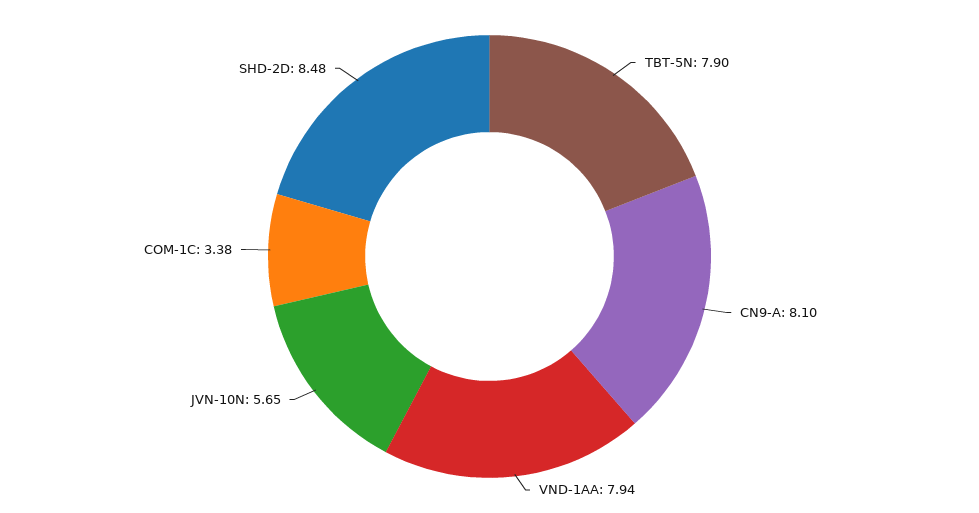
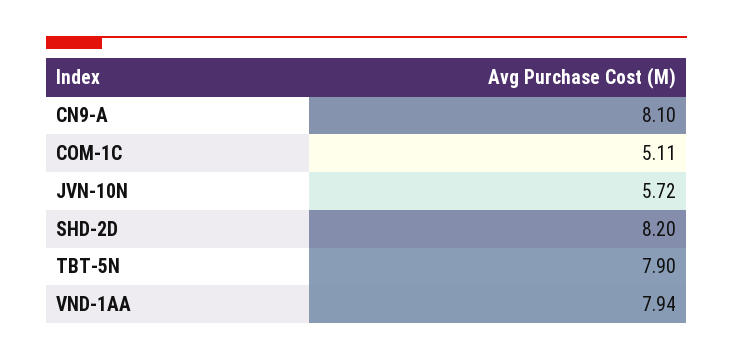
  {
    "TBT-5N": 7.9,
    "CN9-A": 8.1,
    "VND-1AA": 7.94,
-   "JVN-10N": 5.65,
+   "JVN-10N": 5.72,
-   "COM-1C": 3.38,
+   "COM-1C": 5.11,
-   "SHD-2D": 8.48
+   "SHD-2D": 8.2
  }

